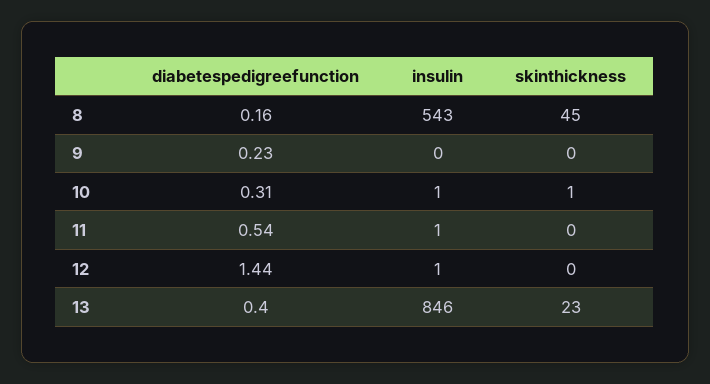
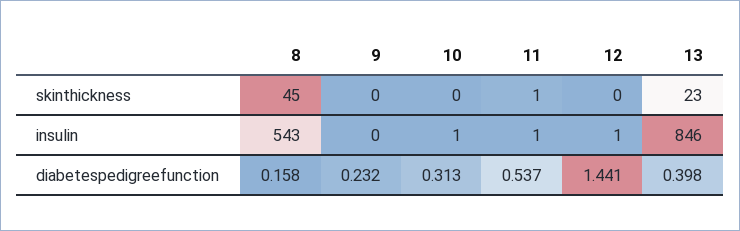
  {
    "diabetespedigreefunction": {
      "8": 0.158,
      "9": 0.232,
      "10": 0.313,
      "11": 0.537,
      "12": 1.441,
      "13": 0.398
    },
    "insulin": {
      "8": 543,
      "9": 0,
      "10": 1,
      "11": 1,
      "12": 1,
      "13": 846
    },
    "skinthickness": {
      "8": 45,
      "9": 0,
-     "10": 1,
+     "10": 0,
-     "11": 0,
+     "11": 1,
      "12": 0,
      "13": 23
    }
  }

